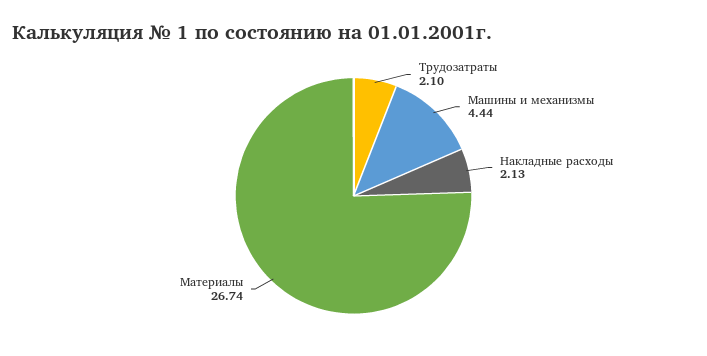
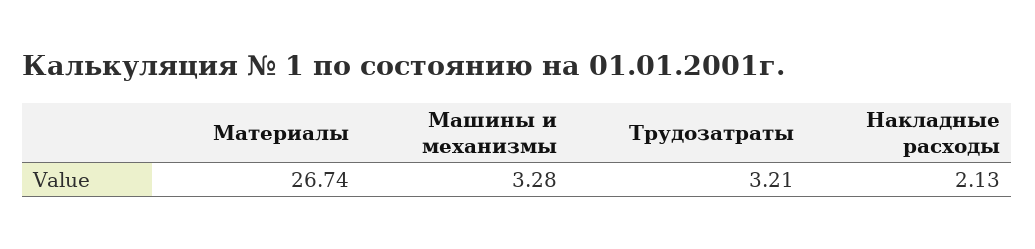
  {
-   "Трудозатраты": 2.1,
+   "Трудозатраты": 3.21,
-   "Машины и механизмы": 4.44,
+   "Машины и механизмы": 3.28,
    "Накладные расходы": 2.13,
    "Материалы": 26.74
  }

